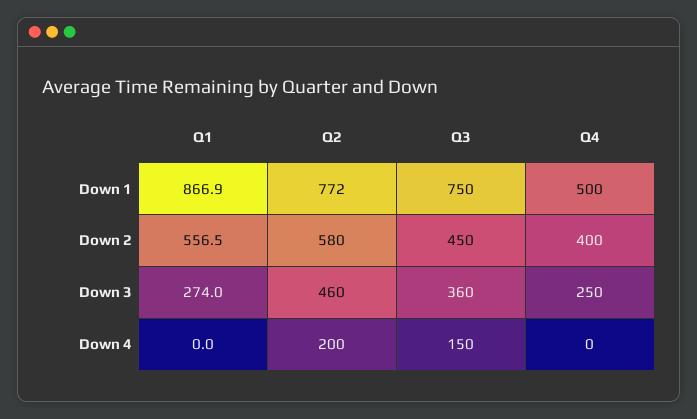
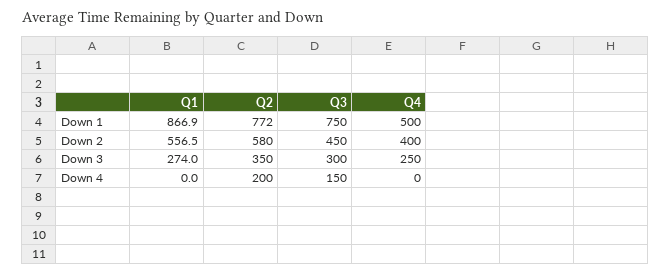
  {
    "Q1": {
      "Down 1": 866.9,
      "Down 2": 556.5,
      "Down 3": 274,
      "Down 4": 0
    },
    "Q2": {
      "Down 1": 772,
      "Down 2": 580,
-     "Down 3": 460,
+     "Down 3": 350,
      "Down 4": 200
    },
    "Q3": {
      "Down 1": 750,
      "Down 2": 450,
-     "Down 3": 360,
+     "Down 3": 300,
      "Down 4": 150
    },
    "Q4": {
      "Down 1": 500,
      "Down 2": 400,
      "Down 3": 250,
      "Down 4": 0
    }
  }

